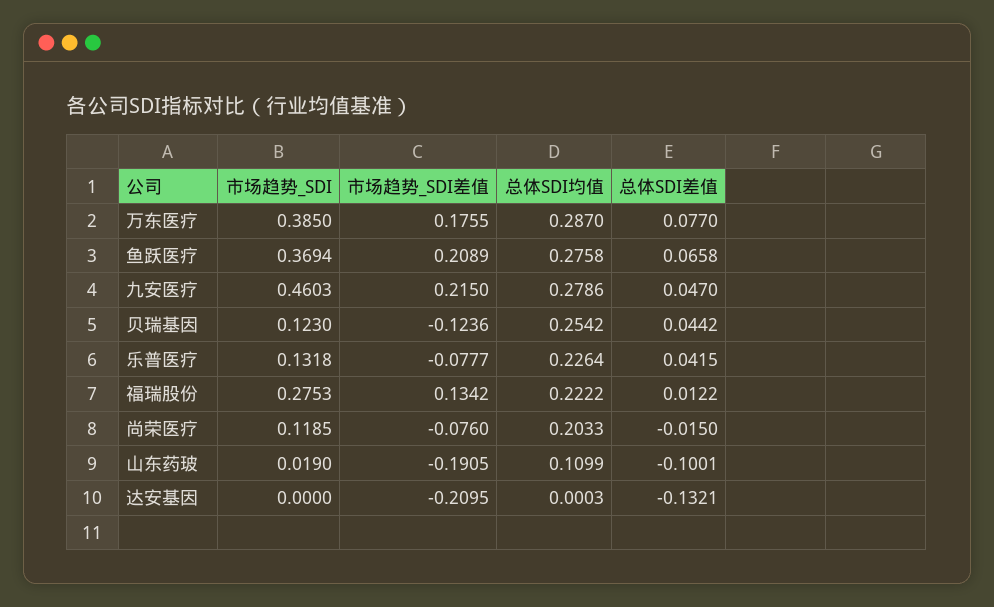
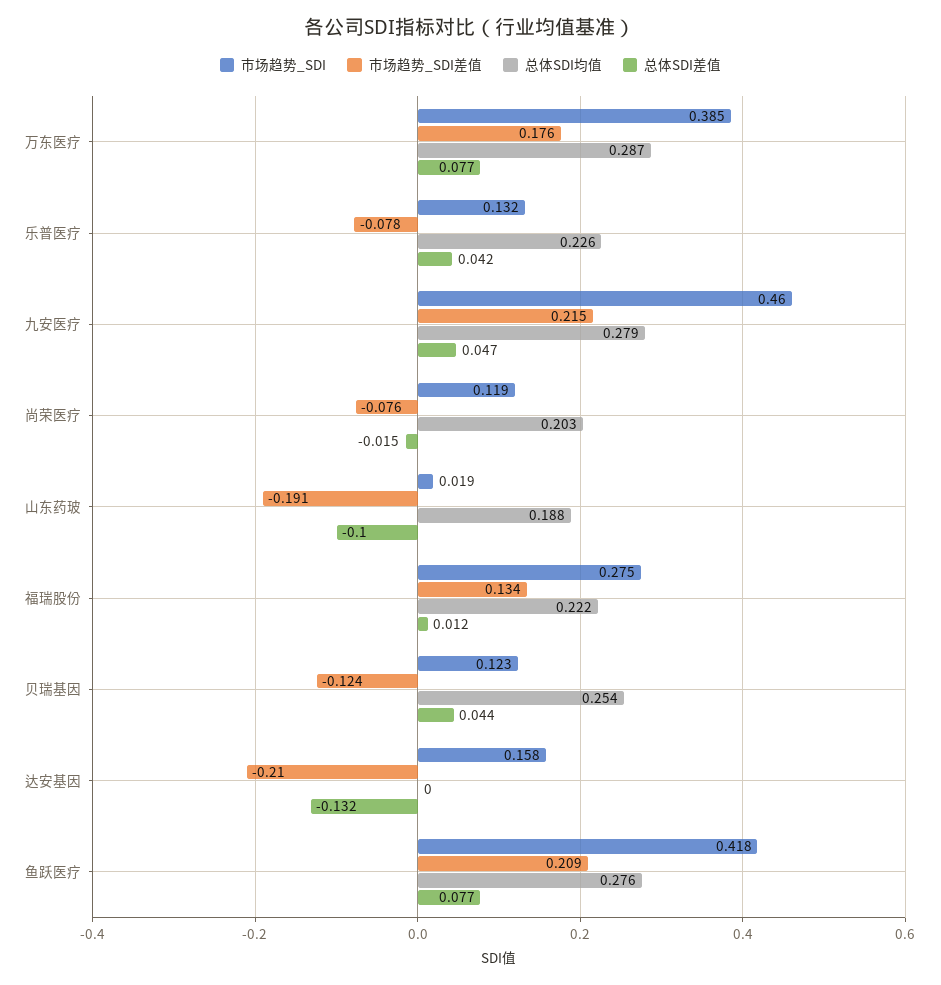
  {
    "市场趋势_SDI": {
      "万东医疗": 0.385,
-     "鱼跃医疗": 0.3694,
+     "鱼跃医疗": 0.418,
      "九安医疗": 0.4603,
      "贝瑞基因": 0.123,
      "乐普医疗": 0.1318,
      "福瑞股份": 0.2753,
      "尚荣医疗": 0.1185,
      "山东药玻": 0.019,
-     "达安基因": 0
+     "达安基因": 0.158
    },
    "市场趋势_SDI差值": {
      "万东医疗": 0.1755,
      "鱼跃医疗": 0.2089,
      "九安医疗": 0.215,
      "贝瑞基因": -0.1236,
      "乐普医疗": -0.0777,
      "福瑞股份": 0.1342,
      "尚荣医疗": -0.076,
      "山东药玻": -0.1905,
      "达安基因": -0.2095
    },
    "总体SDI均值": {
      "万东医疗": 0.287,
      "鱼跃医疗": 0.2758,
      "九安医疗": 0.2786,
      "贝瑞基因": 0.2542,
      "乐普医疗": 0.2264,
      "福瑞股份": 0.2222,
      "尚荣医疗": 0.2033,
-     "山东药玻": 0.1099,
+     "山东药玻": 0.188,
      "达安基因": 0.0003
    },
    "总体SDI差值": {
      "万东医疗": 0.077,
-     "鱼跃医疗": 0.0658,
+     "鱼跃医疗": 0.077,
      "九安医疗": 0.047,
      "贝瑞基因": 0.0442,
      "乐普医疗": 0.0415,
      "福瑞股份": 0.0122,
      "尚荣医疗": -0.015,
      "山东药玻": -0.1001,
      "达安基因": -0.1321
    }
  }

